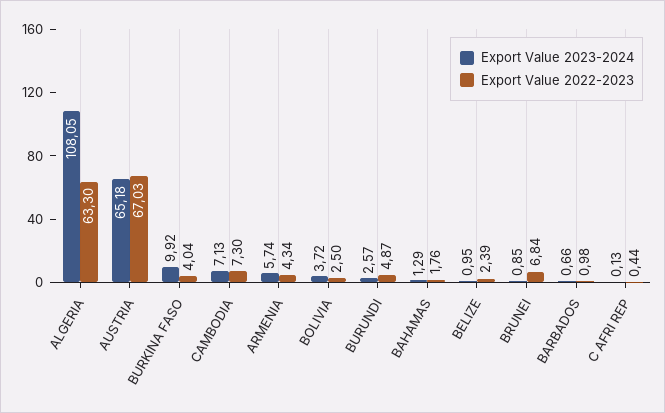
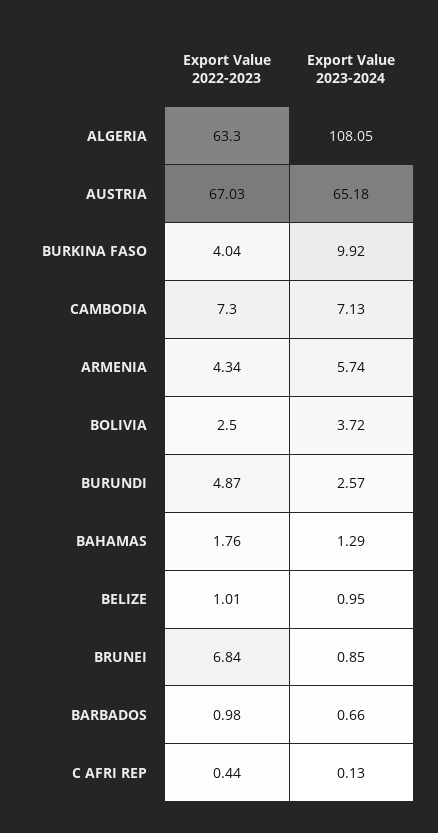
  {
    "Export Value 2023-2024": {
      "ALGERIA": 108.05,
      "AUSTRIA": 65.18,
      "BURKINA FASO": 9.92,
      "CAMBODIA": 7.13,
      "ARMENIA": 5.74,
      "BOLIVIA": 3.72,
      "BURUNDI": 2.57,
      "BAHAMAS": 1.29,
      "BELIZE": 0.95,
      "BRUNEI": 0.85,
      "BARBADOS": 0.66,
      "C AFRI REP": 0.13
    },
    "Export Value 2022-2023": {
      "ALGERIA": 63.3,
      "AUSTRIA": 67.03,
      "BURKINA FASO": 4.04,
      "CAMBODIA": 7.3,
      "ARMENIA": 4.34,
      "BOLIVIA": 2.5,
      "BURUNDI": 4.87,
      "BAHAMAS": 1.76,
-     "BELIZE": 2.39,
+     "BELIZE": 1.01,
      "BRUNEI": 6.84,
      "BARBADOS": 0.98,
      "C AFRI REP": 0.44
    }
  }

